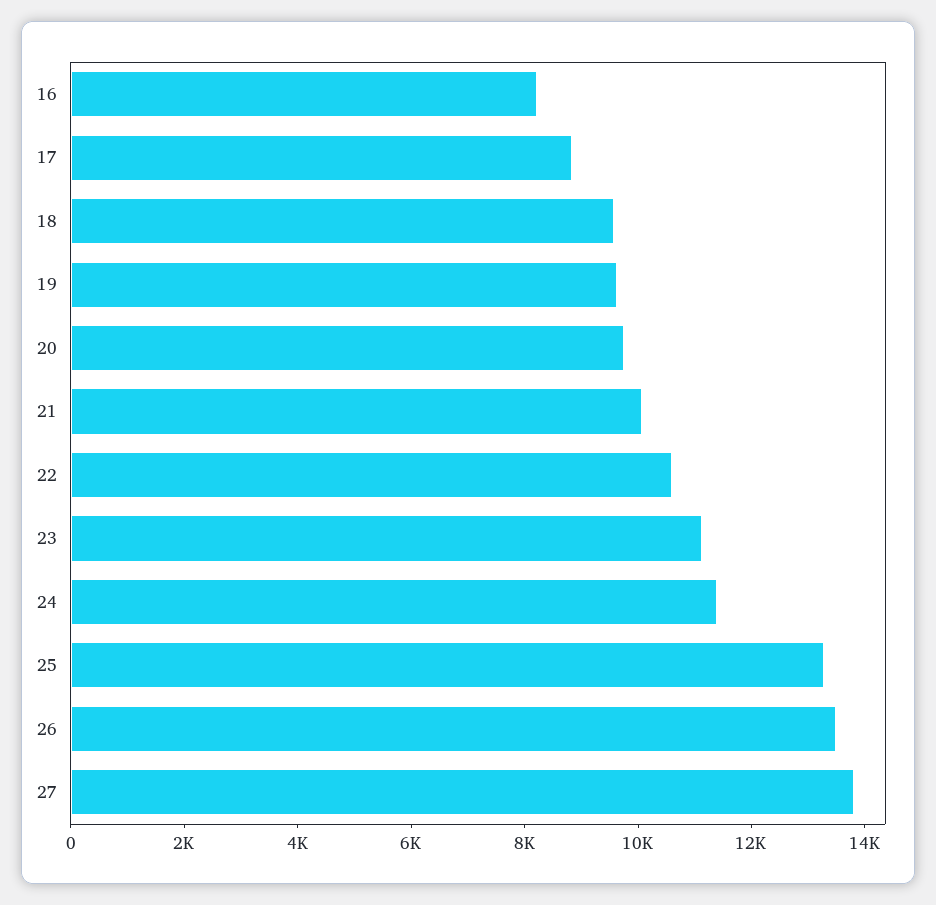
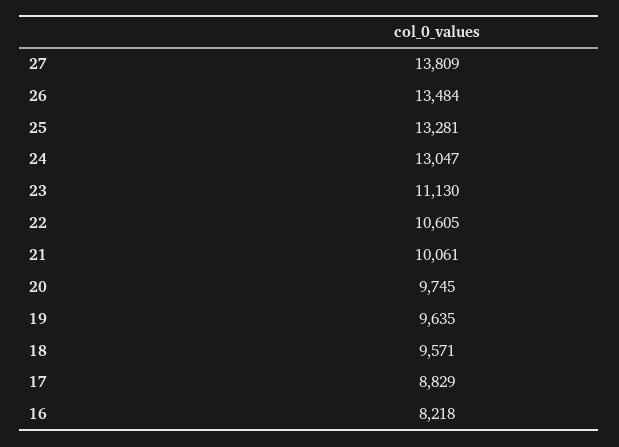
  {
    "16": 8218,
    "17": 8829,
    "18": 9571,
    "19": 9635,
    "20": 9745,
    "21": 10061,
    "22": 10605,
    "23": 11130,
-   "24": 11500,
+   "24": 13047,
    "25": 13281,
    "26": 13484,
    "27": 13809
  }

